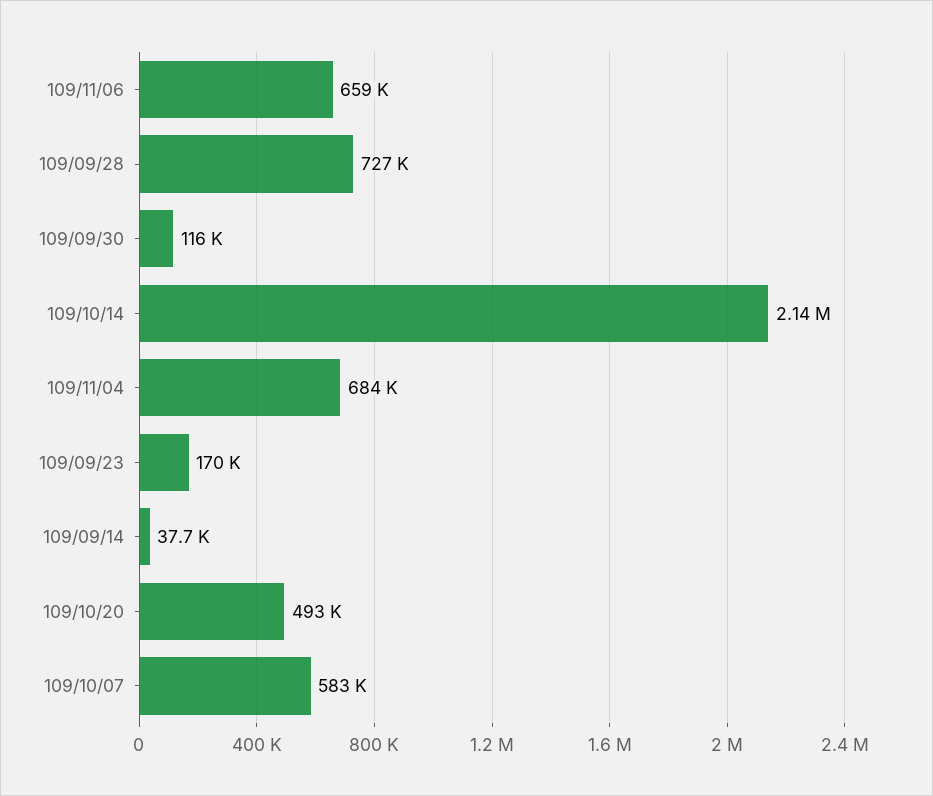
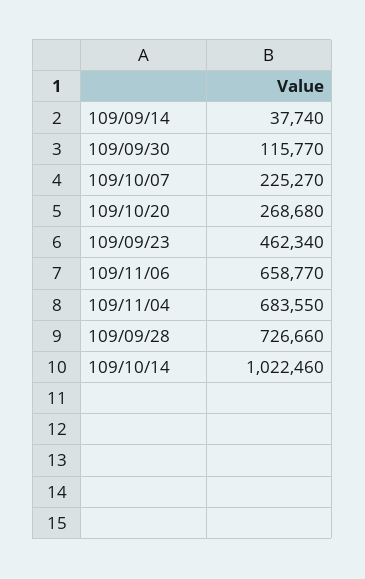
  {
    "109/11/06": 658770,
    "109/09/28": 726660,
    "109/09/30": 115770,
-   "109/10/14": 2140000,
+   "109/10/14": 1022460,
    "109/11/04": 683550,
-   "109/09/23": 170000,
+   "109/09/23": 462340,
    "109/09/14": 37740,
-   "109/10/20": 493000,
+   "109/10/20": 268680,
-   "109/10/07": 583000
+   "109/10/07": 225270
  }

